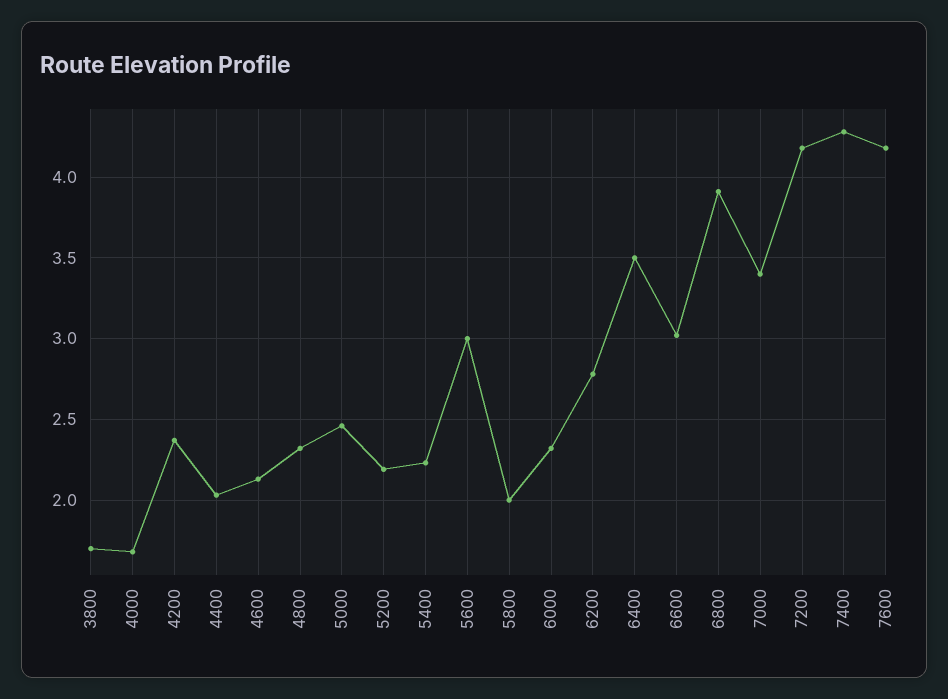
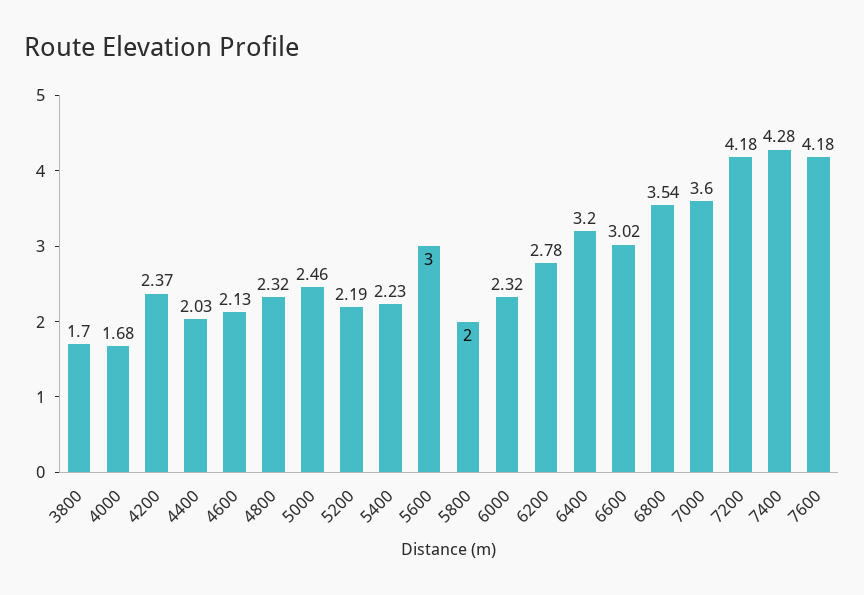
  {
    "3800": 1.7,
    "4000": 1.68,
    "4200": 2.37,
    "4400": 2.03,
    "4600": 2.13,
    "4800": 2.32,
    "5000": 2.46,
    "5200": 2.19,
    "5400": 2.23,
    "5600": 3,
    "5800": 2,
    "6000": 2.32,
    "6200": 2.78,
-   "6400": 3.5,
+   "6400": 3.2,
    "6600": 3.02,
-   "6800": 3.9,
+   "6800": 3.54,
-   "7000": 3.4,
+   "7000": 3.6,
    "7200": 4.18,
    "7400": 4.28,
    "7600": 4.18
  }

